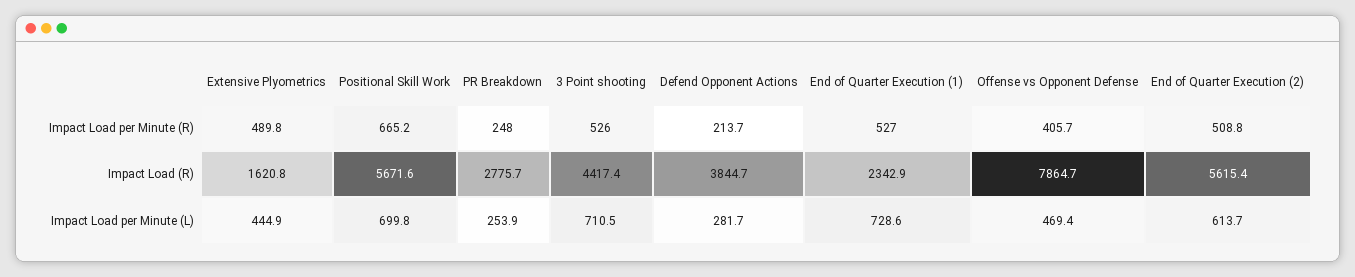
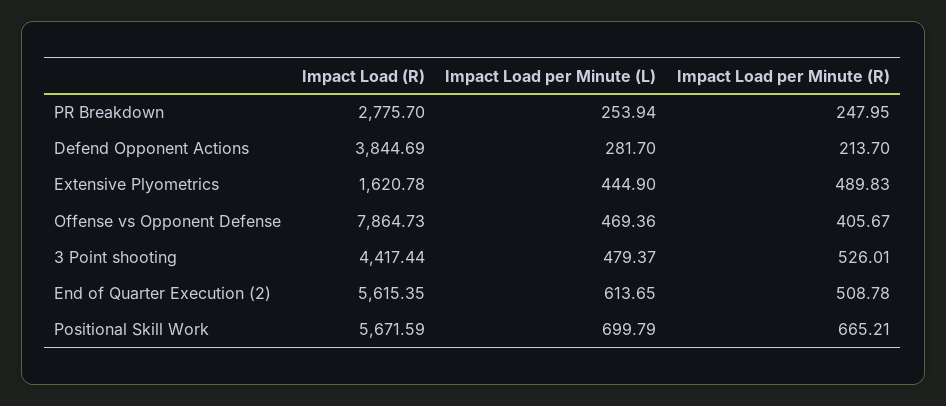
  {
    "Extensive Plyometrics": {
      "Impact Load per Minute (R)": 489.83,
      "Impact Load (R)": 1620.78,
      "Impact Load per Minute (L)": 444.9
    },
    "Positional Skill Work": {
      "Impact Load per Minute (R)": 665.21,
      "Impact Load (R)": 5671.59,
      "Impact Load per Minute (L)": 699.79
    },
    "PR Breakdown": {
      "Impact Load per Minute (R)": 247.95,
      "Impact Load (R)": 2775.7,
      "Impact Load per Minute (L)": 253.94
    },
    "3 Point shooting": {
      "Impact Load per Minute (R)": 526.01,
      "Impact Load (R)": 4417.44,
-     "Impact Load per Minute (L)": 710.5
+     "Impact Load per Minute (L)": 479.37
    },
    "Defend Opponent Actions": {
      "Impact Load per Minute (R)": 213.7,
      "Impact Load (R)": 3844.69,
      "Impact Load per Minute (L)": 281.7
    },
-   "End of Quarter Execution (1)": {
-     "Impact Load per Minute (R)": 527,
-     "Impact Load (R)": 2342.9,
-     "Impact Load per Minute (L)": 728.6
-   },
    "Offense vs Opponent Defense": {
      "Impact Load per Minute (R)": 405.67,
      "Impact Load (R)": 7864.73,
      "Impact Load per Minute (L)": 469.36
    },
    "End of Quarter Execution (2)": {
      "Impact Load per Minute (R)": 508.78,
      "Impact Load (R)": 5615.35,
      "Impact Load per Minute (L)": 613.65
    }
  }

